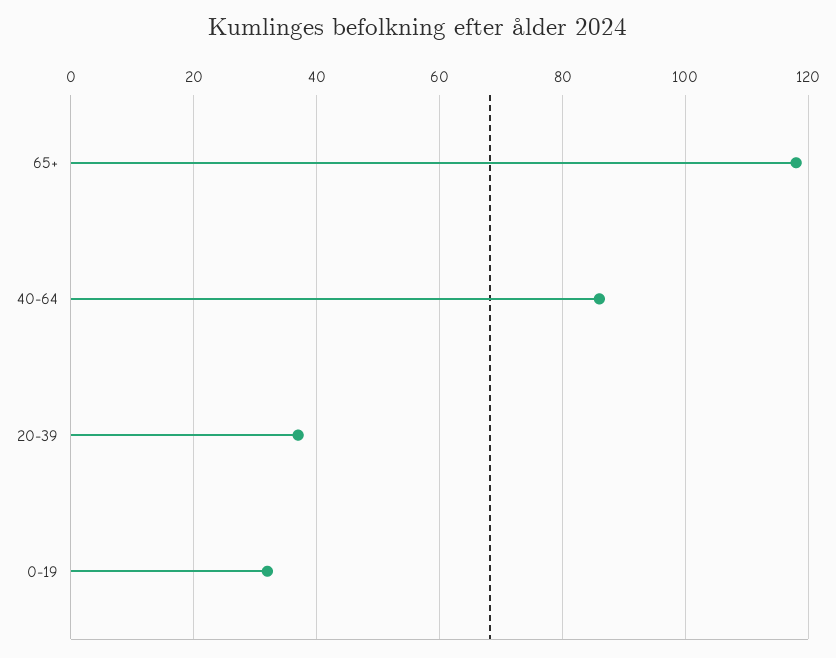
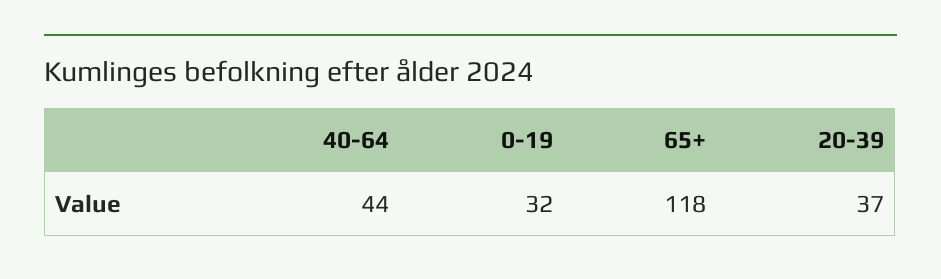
  {
    "65+": 118,
-   "40-64": 85,
+   "40-64": 44,
    "20-39": 37,
    "0-19": 32
  }

